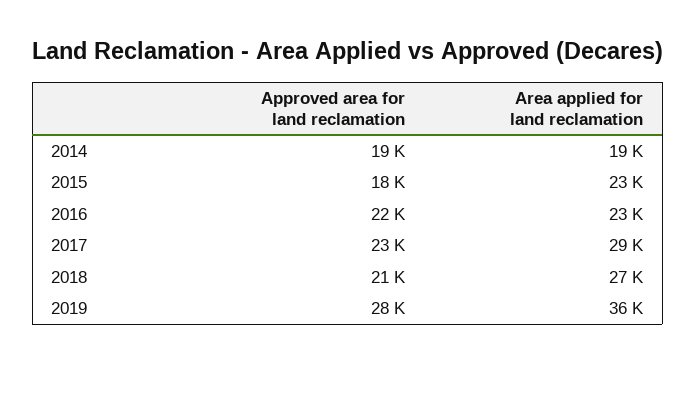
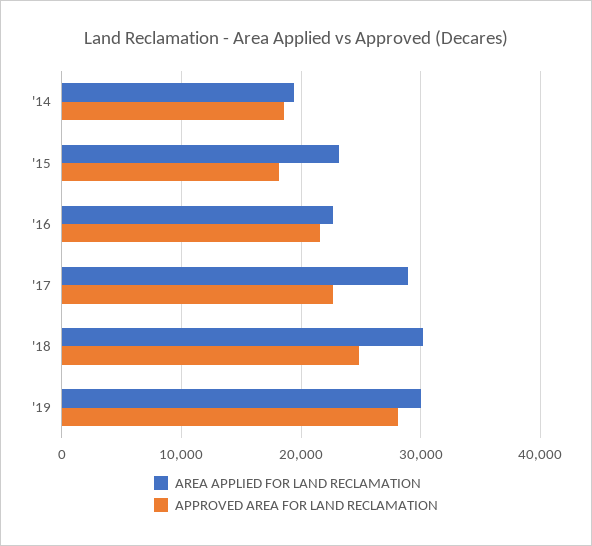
  {
    "Approved area for land reclamation": {
      "2014": 19000,
      "2015": 18000,
      "2016": 22000,
      "2017": 23000,
-     "2018": 21000,
+     "2018": 25000,
      "2019": 28000
    },
    "Area applied for land reclamation": {
      "2014": 19000,
      "2015": 23000,
      "2016": 23000,
      "2017": 29000,
-     "2018": 27000,
+     "2018": 30000,
-     "2019": 36000
+     "2019": 30000
    }
  }

